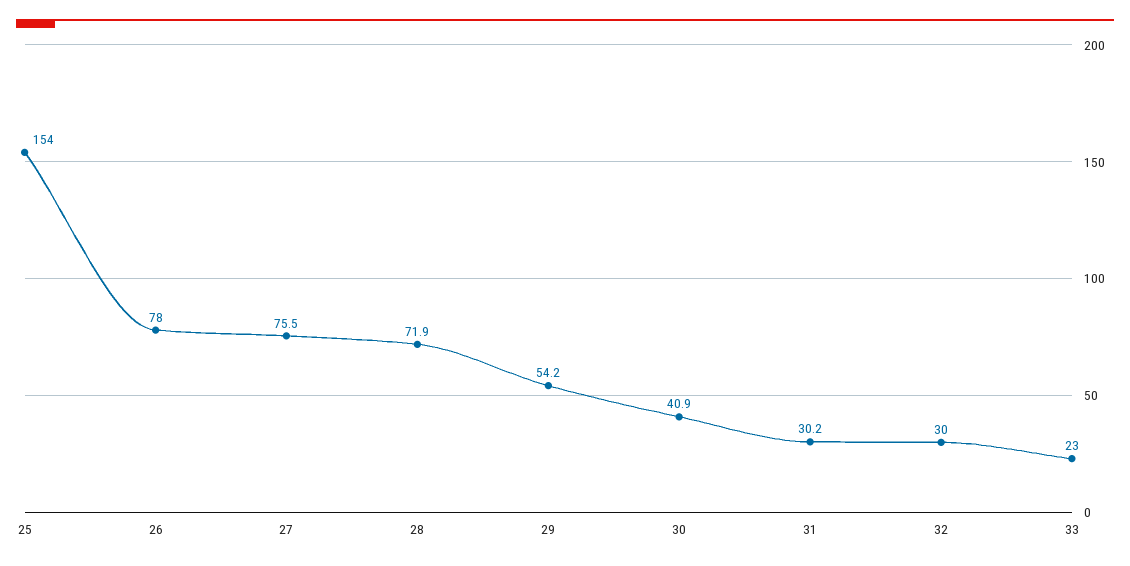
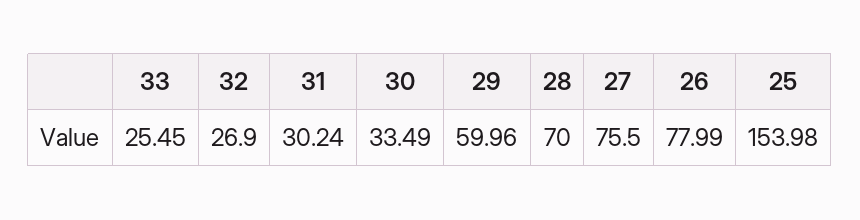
  {
    "25": 153.98,
    "26": 77.99,
    "27": 75.5,
-   "28": 71.9,
+   "28": 70,
-   "29": 54.2,
+   "29": 59.96,
-   "30": 40.9,
+   "30": 33.49,
    "31": 30.24,
-   "32": 30,
+   "32": 26.9,
-   "33": 23
+   "33": 25.45
  }

